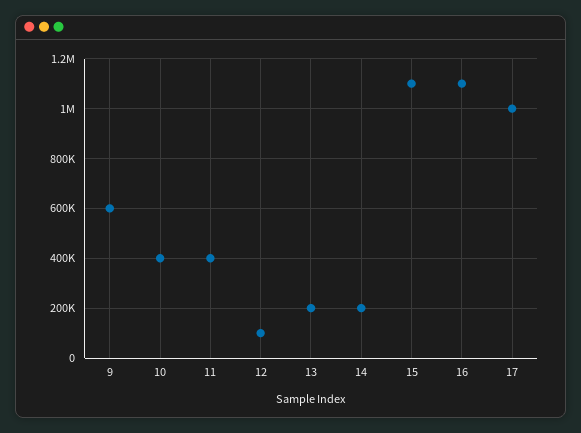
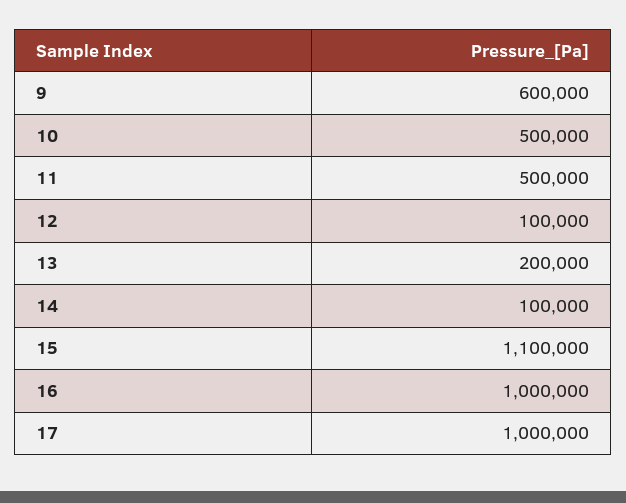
  {
    "9": 600000,
-   "10": 400000,
+   "10": 500000,
-   "11": 400000,
+   "11": 500000,
    "12": 100000,
    "13": 200000,
-   "14": 200000,
+   "14": 100000,
    "15": 1100000,
-   "16": 1100000,
+   "16": 1000000,
    "17": 1000000
  }

